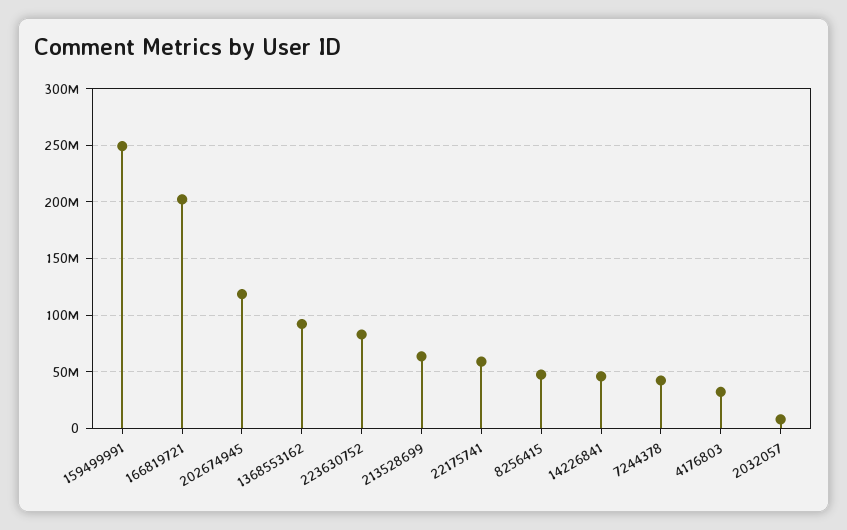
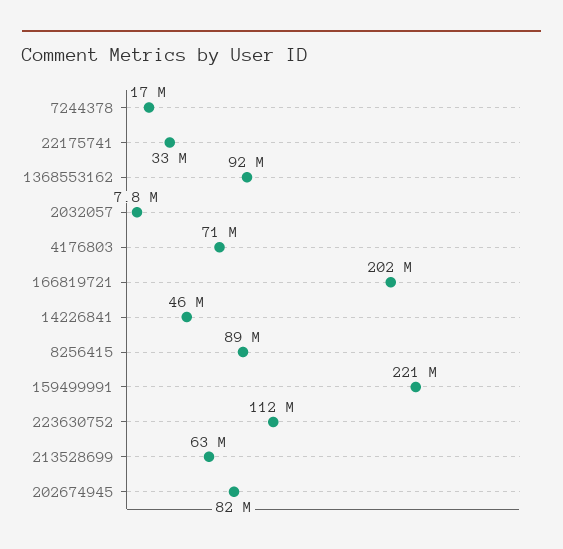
  {
-   "159499991": 250000000,
+   "159499991": 221000000,
    "166819721": 202000000,
-   "202674945": 120000000,
+   "202674945": 82000000,
    "1368553162": 92000000,
-   "223630752": 80000000,
+   "223630752": 112000000,
    "213528699": 63000000,
-   "22175741": 60000000,
+   "22175741": 33000000,
-   "8256415": 50000000,
+   "8256415": 89000000,
    "14226841": 46000000,
-   "7244378": 40000000,
+   "7244378": 17000000,
-   "4176803": 30000000,
+   "4176803": 71000000,
    "2032057": 7800000
  }

